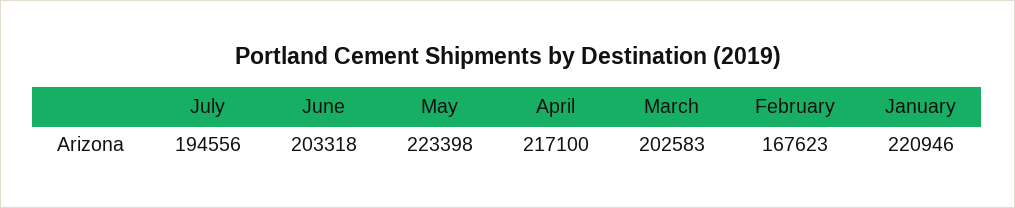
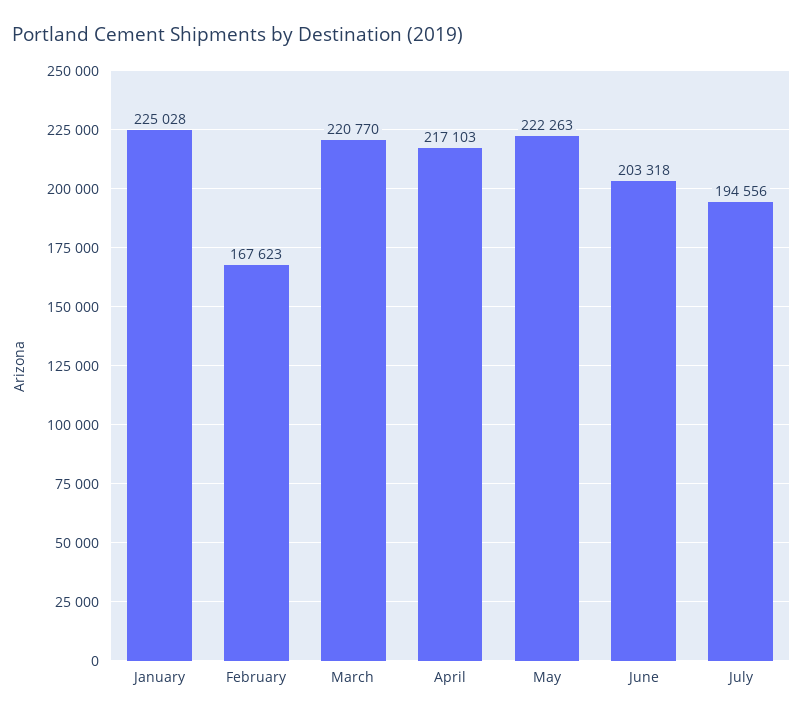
  {
    "July": 194556,
    "June": 203318,
-   "May": 223398,
+   "May": 222263,
-   "April": 217100,
+   "April": 217103,
-   "March": 202583,
+   "March": 220770,
    "February": 167623,
-   "January": 220946
+   "January": 225028
  }

